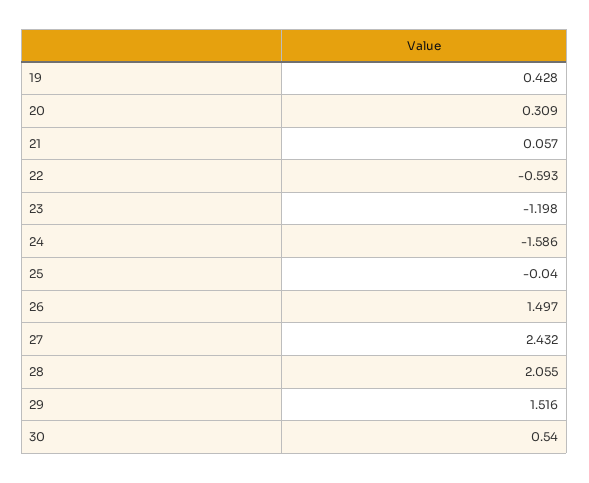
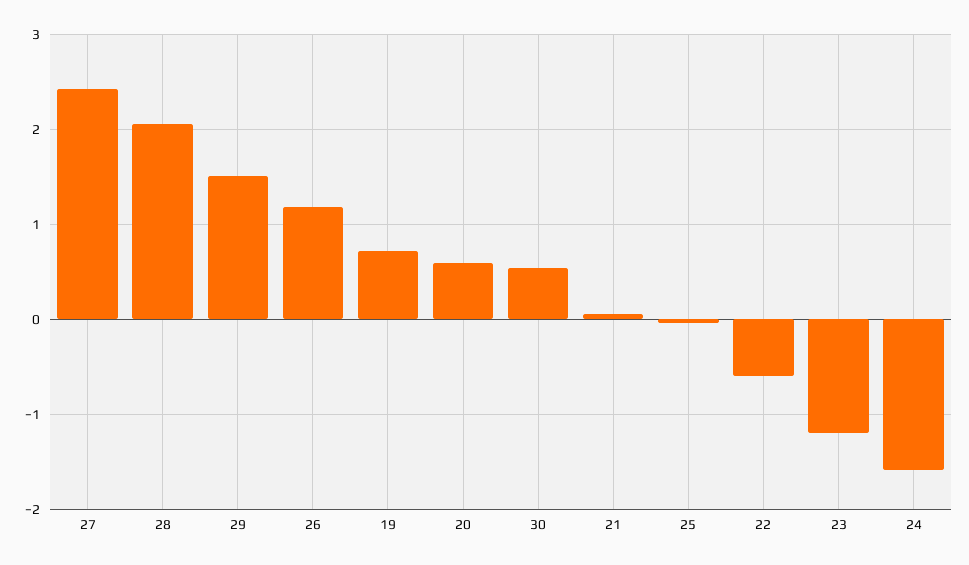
  {
-   "19": 0.428,
+   "19": 0.7,
-   "20": 0.309,
+   "20": 0.6,
    "21": 0.057,
    "22": -0.593,
    "23": -1.198,
    "24": -1.586,
    "25": -0.04,
-   "26": 1.497,
+   "26": 1.2,
    "27": 2.432,
    "28": 2.055,
    "29": 1.516,
    "30": 0.54
  }

